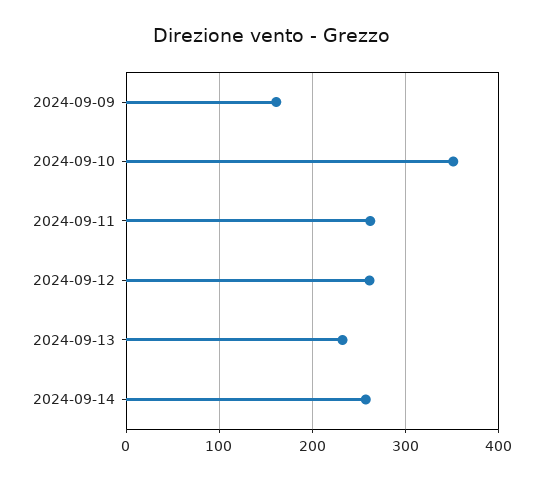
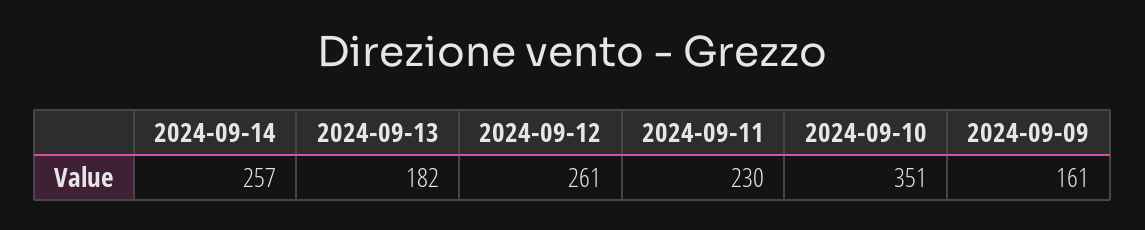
  {
    "2024-09-09": 161,
    "2024-09-10": 351,
-   "2024-09-11": 260,
+   "2024-09-11": 230,
    "2024-09-12": 261,
-   "2024-09-13": 230,
+   "2024-09-13": 182,
    "2024-09-14": 257
  }

